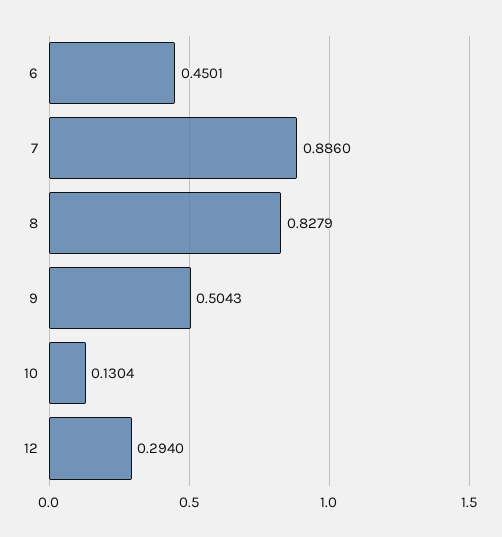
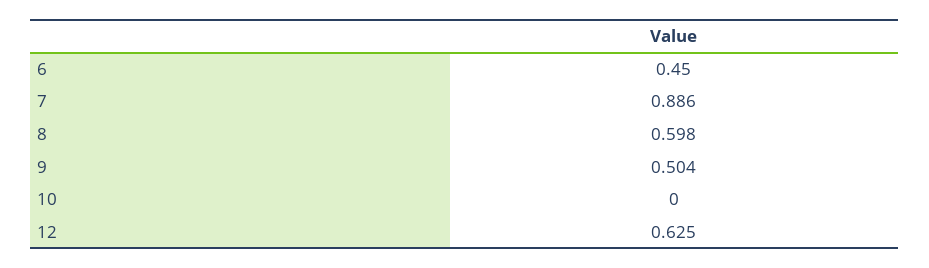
  {
    "6": 0.4501,
    "7": 0.886,
-   "8": 0.8279,
+   "8": 0.598,
    "9": 0.5043,
-   "10": 0.1304,
+   "10": 0,
-   "12": 0.294
+   "12": 0.625
  }

